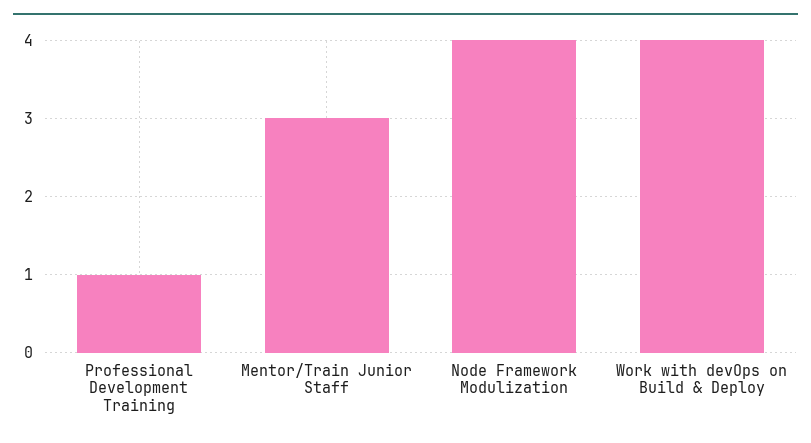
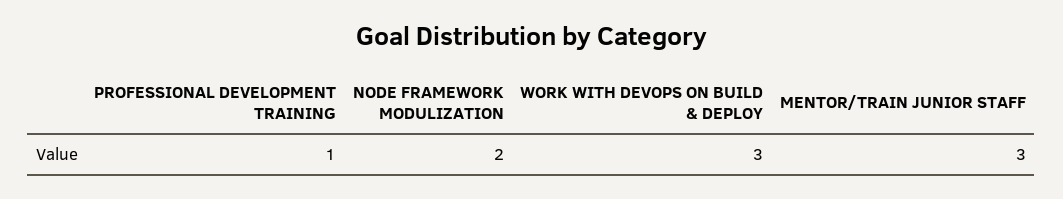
  {
    "Professional Development Training": 1,
    "Mentor/Train Junior Staff": 3,
-   "Node Framework Modulization": 4,
+   "Node Framework Modulization": 2,
-   "Work with devOps on Build & Deploy": 4
+   "Work with devOps on Build & Deploy": 3
  }

